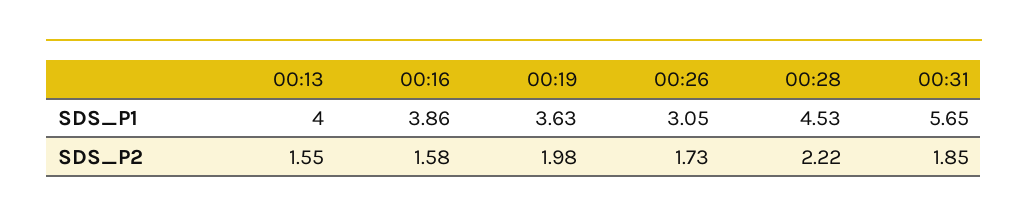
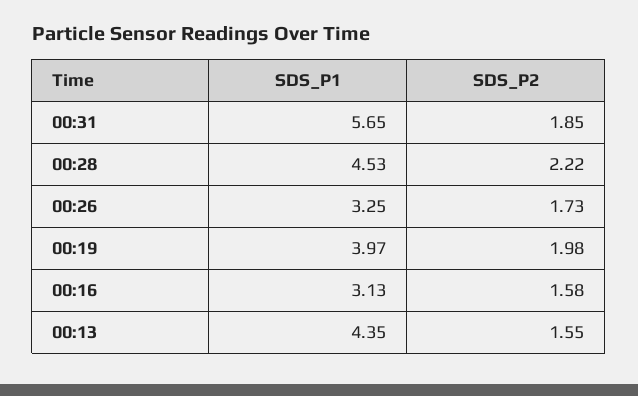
  {
    "00:13": {
-     "SDS_P1": 4,
+     "SDS_P1": 4.35,
      "SDS_P2": 1.55
    },
    "00:16": {
-     "SDS_P1": 3.86,
+     "SDS_P1": 3.13,
      "SDS_P2": 1.58
    },
    "00:19": {
-     "SDS_P1": 3.63,
+     "SDS_P1": 3.97,
      "SDS_P2": 1.98
    },
    "00:26": {
-     "SDS_P1": 3.05,
+     "SDS_P1": 3.25,
      "SDS_P2": 1.73
    },
    "00:28": {
      "SDS_P1": 4.53,
      "SDS_P2": 2.22
    },
    "00:31": {
      "SDS_P1": 5.65,
      "SDS_P2": 1.85
    }
  }

